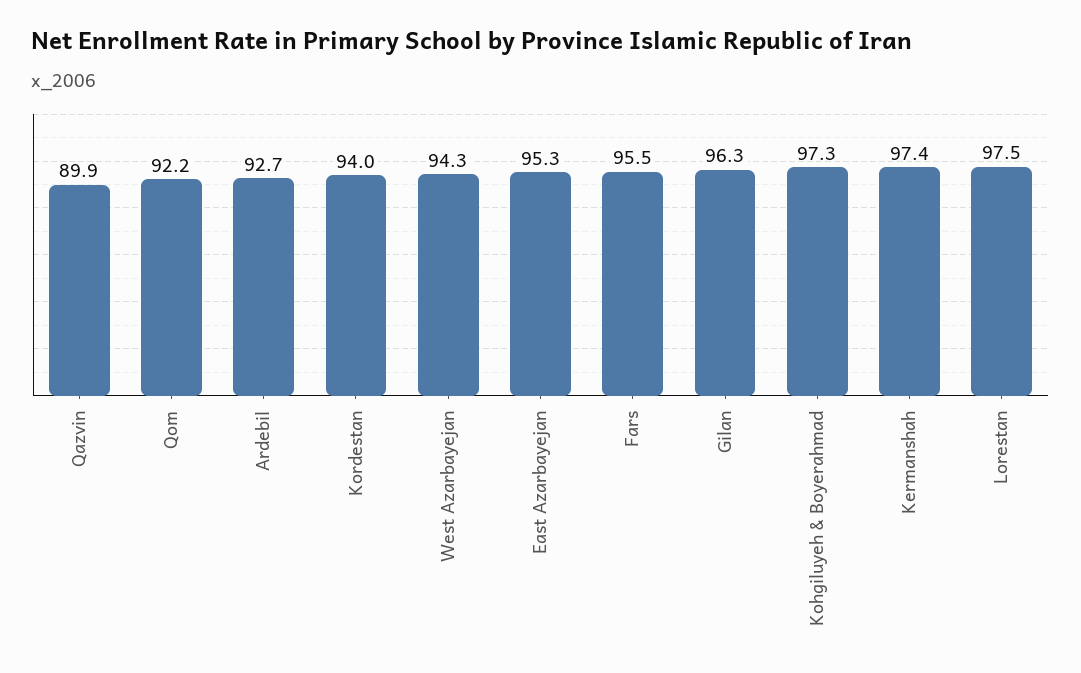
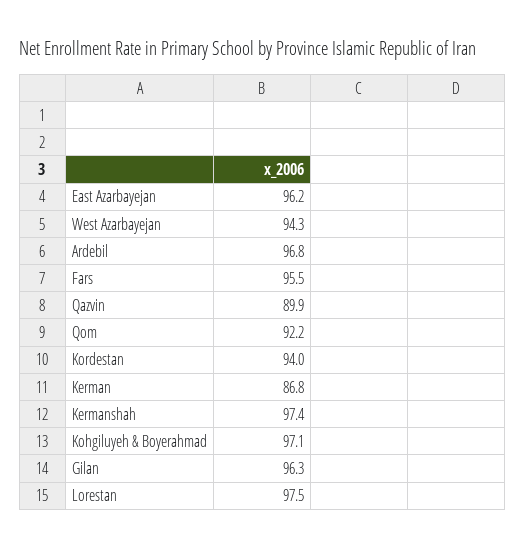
  {
    "Qazvin": 89.9,
    "Qom": 92.2,
-   "Ardebil": 92.7,
+   "Ardebil": 96.8,
    "Kordestan": 94,
    "West Azarbayejan": 94.3,
-   "East Azarbayejan": 95.3,
+   "East Azarbayejan": 96.2,
    "Fars": 95.5,
    "Gilan": 96.3,
-   "Kohgiluyeh & Boyerahmad": 97.3,
+   "Kohgiluyeh & Boyerahmad": 97.1,
    "Kermanshah": 97.4,
-   "Lorestan": 97.5
+   "Lorestan": 97.5,
+   "Kerman": 86.8
  }

